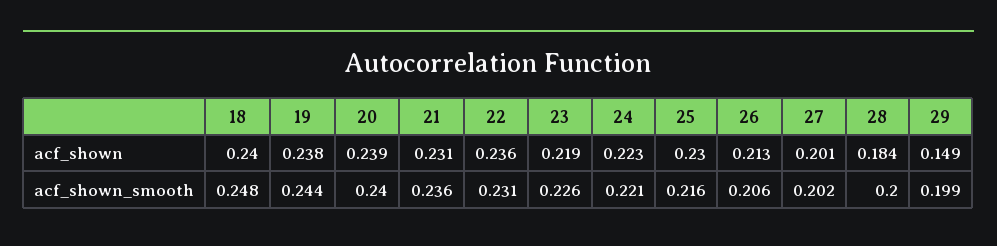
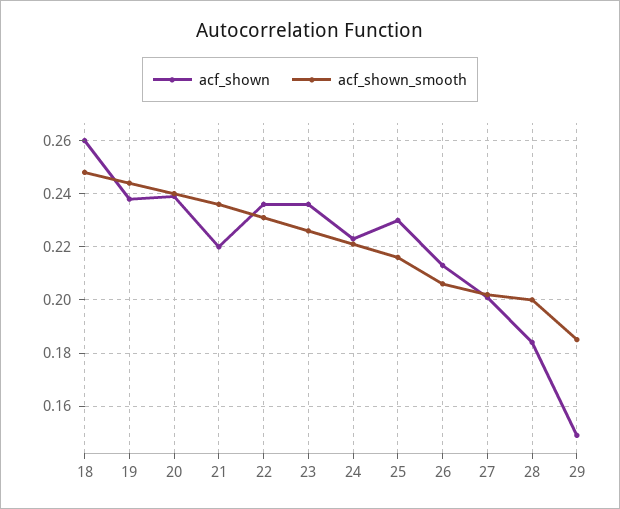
  {
    "acf_shown": {
-     "18": 0.24,
+     "18": 0.26,
      "19": 0.238,
      "20": 0.239,
-     "21": 0.231,
+     "21": 0.22,
      "22": 0.236,
-     "23": 0.219,
+     "23": 0.235,
      "24": 0.223,
      "25": 0.23,
      "26": 0.213,
      "27": 0.201,
      "28": 0.184,
      "29": 0.149
    },
    "acf_shown_smooth": {
      "18": 0.248,
      "19": 0.244,
      "20": 0.24,
      "21": 0.236,
      "22": 0.231,
      "23": 0.226,
      "24": 0.221,
      "25": 0.216,
      "26": 0.206,
      "27": 0.202,
      "28": 0.2,
-     "29": 0.199
+     "29": 0.185
    }
  }

